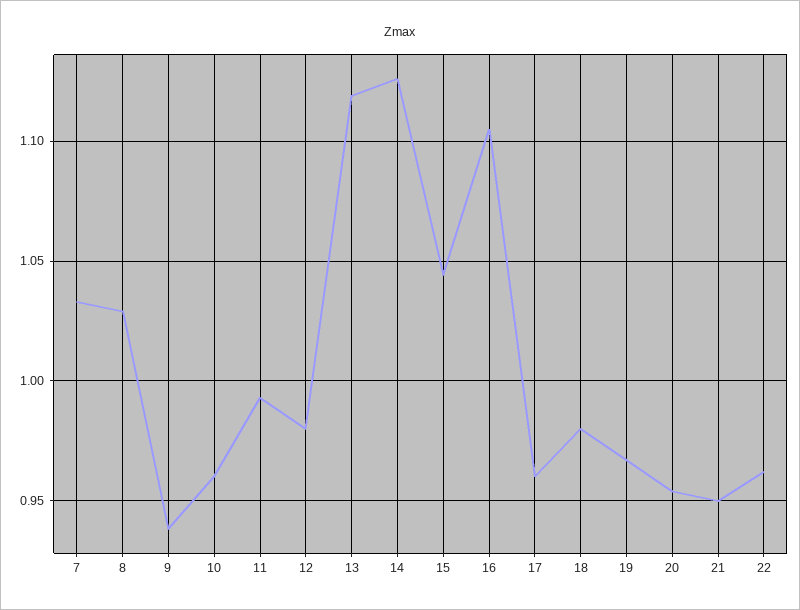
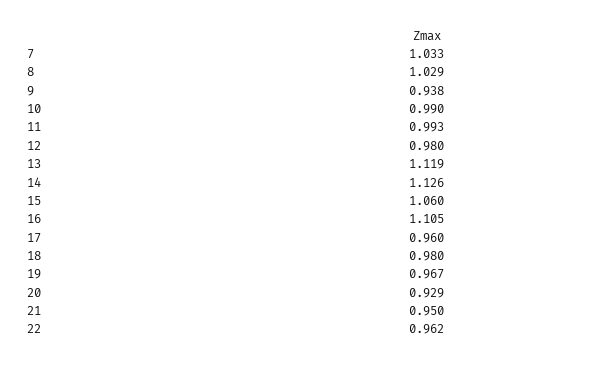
  {
    "7": 1.033,
    "8": 1.029,
    "9": 0.938,
-   "10": 0.96,
+   "10": 0.99,
    "11": 0.993,
    "12": 0.98,
    "13": 1.119,
    "14": 1.126,
-   "15": 1.045,
+   "15": 1.06,
    "16": 1.105,
    "17": 0.96,
    "18": 0.98,
    "19": 0.967,
-   "20": 0.955,
+   "20": 0.929,
    "21": 0.95,
    "22": 0.962
  }

